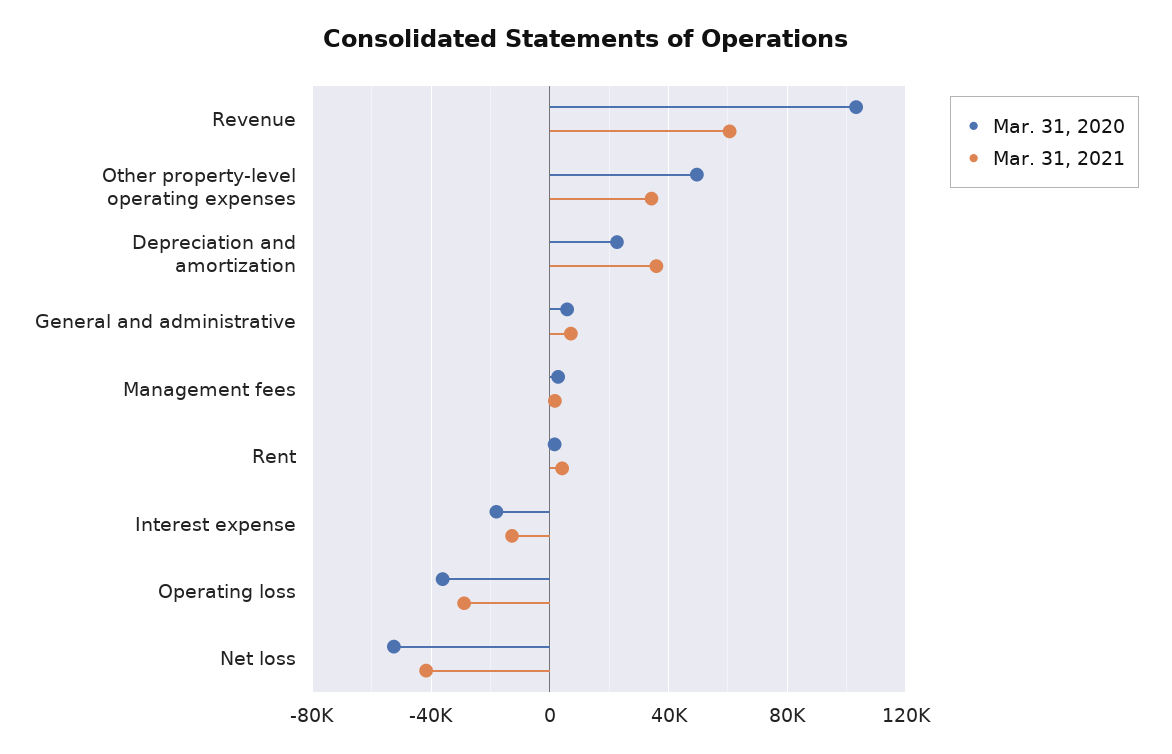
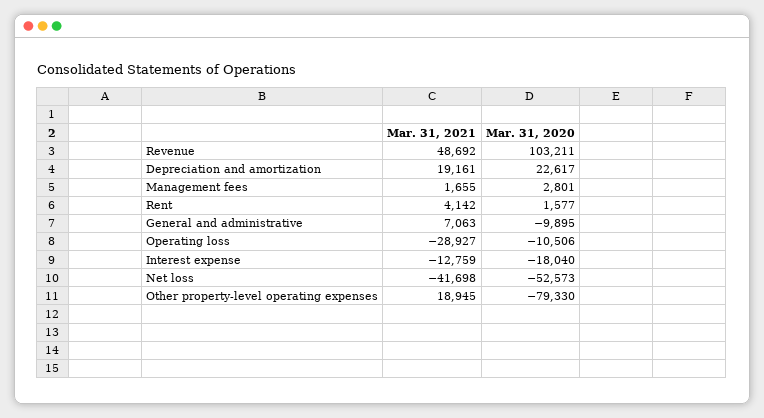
  {
    "Mar. 31, 2020": {
      "Revenue": 103211,
-     "Other property-level operating expenses": 50000,
+     "Other property-level operating expenses": -79330,
      "Depreciation and amortization": 22617,
-     "General and administrative": 5000,
+     "General and administrative": -9895,
      "Management fees": 2801,
      "Rent": 1577,
      "Interest expense": -18040,
-     "Operating loss": -35000,
+     "Operating loss": -10506,
      "Net loss": -52573
    },
    "Mar. 31, 2021": {
-     "Revenue": 60000,
+     "Revenue": 48692,
-     "Other property-level operating expenses": 35000,
+     "Other property-level operating expenses": 18945,
-     "Depreciation and amortization": 35000,
+     "Depreciation and amortization": 19161,
      "General and administrative": 7063,
      "Management fees": 1655,
      "Rent": 4142,
      "Interest expense": -12759,
      "Operating loss": -28927,
      "Net loss": -41698
    }
  }

